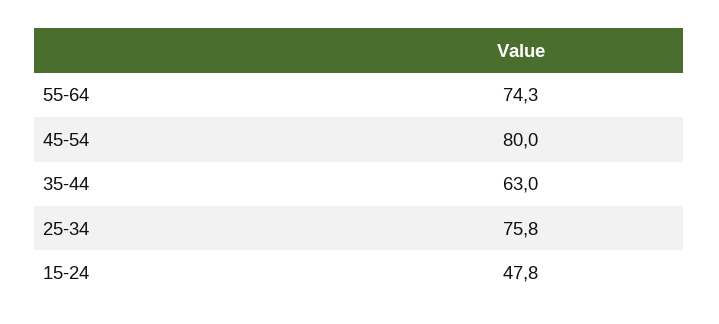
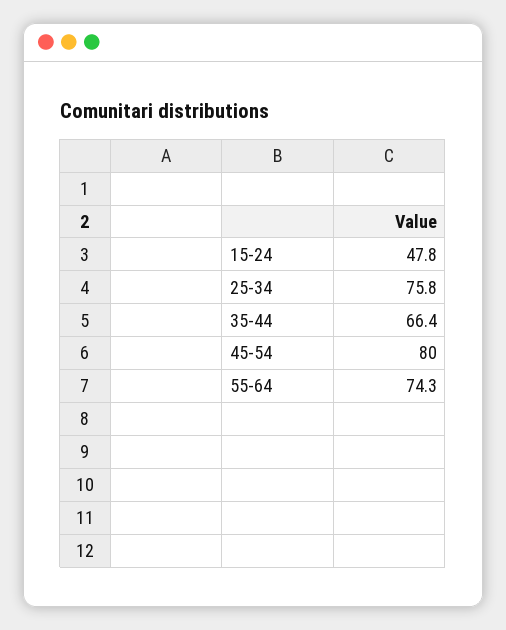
  {
    "55-64": 74.3,
    "45-54": 80,
-   "35-44": 63,
+   "35-44": 66.4,
    "25-34": 75.8,
    "15-24": 47.8
  }

